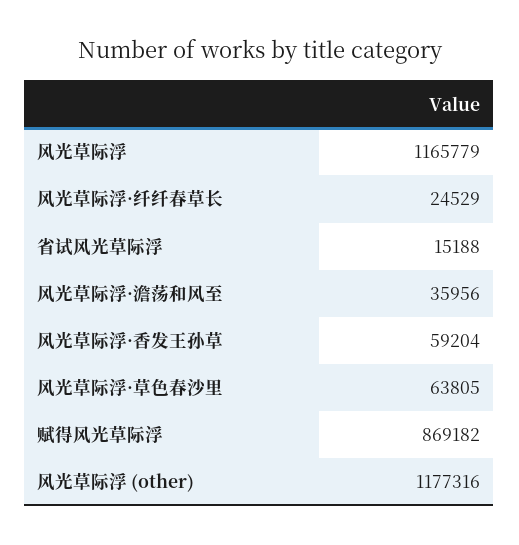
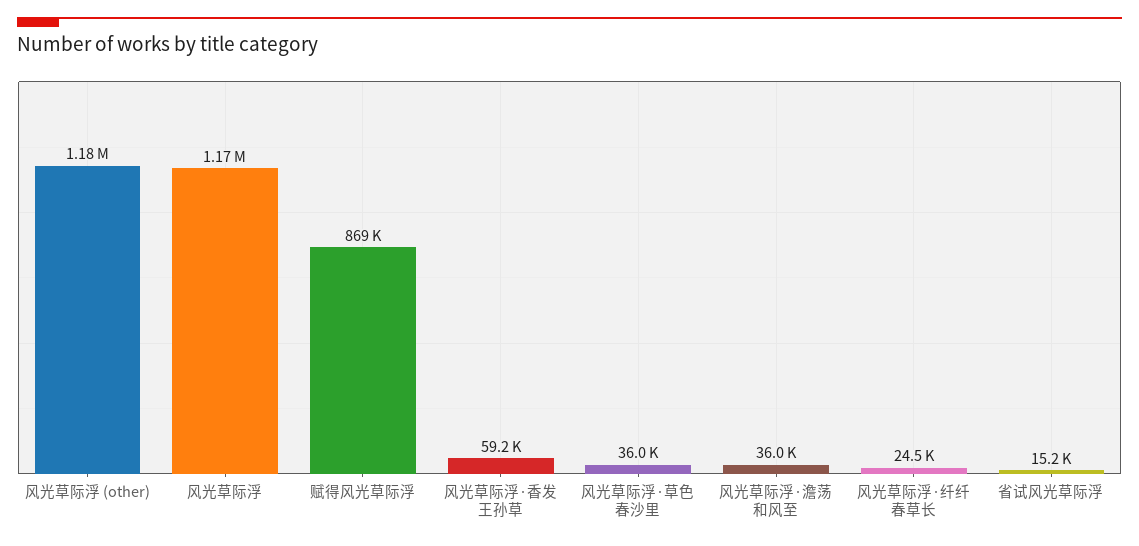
  {
    "风光草际浮": 1165779,
    "风光草际浮·纤纤春草长": 24529,
    "省试风光草际浮": 15188,
    "风光草际浮·澹荡和风至": 35956,
    "风光草际浮·香发王孙草": 59204,
-   "风光草际浮·草色春沙里": 63805,
+   "风光草际浮·草色春沙里": 36000,
    "赋得风光草际浮": 869182,
    "风光草际浮 (other)": 1177316
  }

